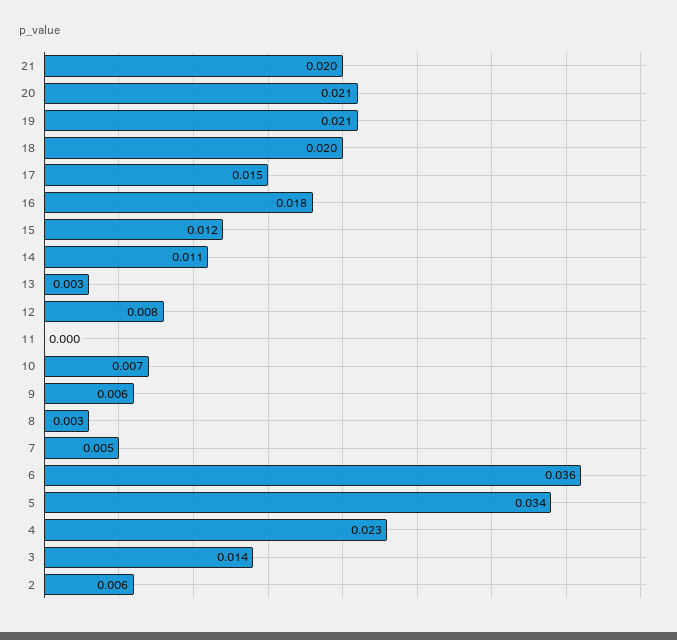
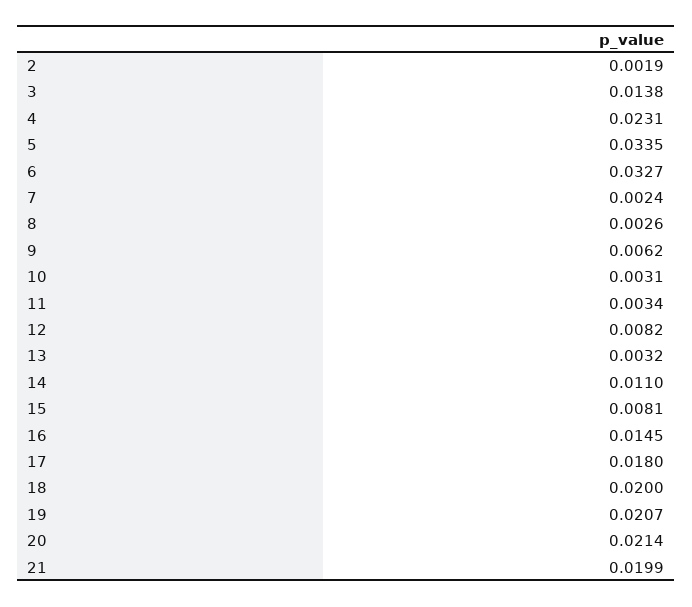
  {
    "21": 0.0199,
    "20": 0.0214,
    "19": 0.0207,
    "18": 0.02,
-   "17": 0.015,
+   "17": 0.018,
-   "16": 0.018,
+   "16": 0.0145,
-   "15": 0.012,
+   "15": 0.0081,
    "14": 0.011,
    "13": 0.0032,
    "12": 0.0082,
-   "11": 0,
+   "11": 0.0034,
-   "10": 0.007,
+   "10": 0.0031,
    "9": 0.0062,
    "8": 0.0026,
-   "7": 0.005,
+   "7": 0.0024,
-   "6": 0.036,
+   "6": 0.0327,
    "5": 0.0335,
    "4": 0.0231,
    "3": 0.0138,
-   "2": 0.006
+   "2": 0.0019
  }

